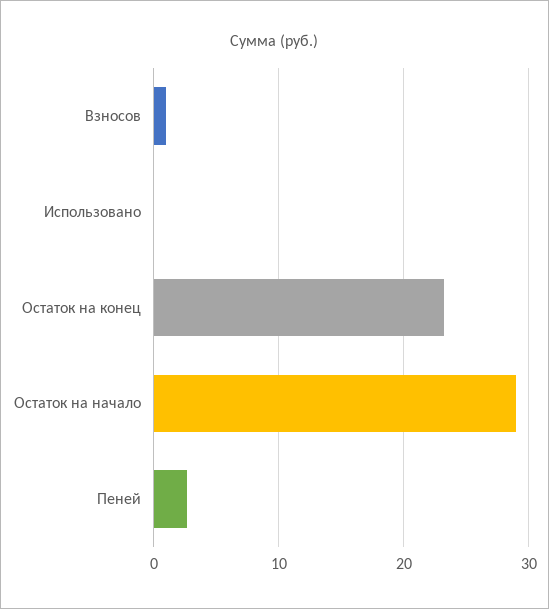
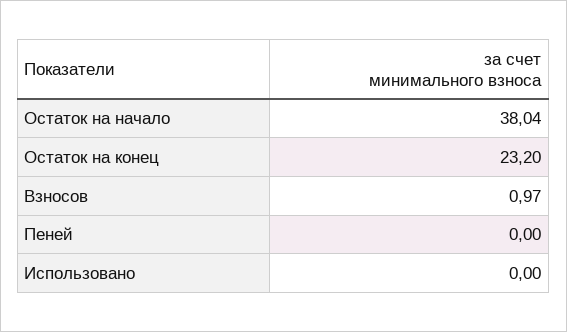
  {
    "Взносов": 0.97,
    "Использовано": 0,
    "Остаток на конец": 23.2,
-   "Остаток на начало": 29,
+   "Остаток на начало": 38.04,
-   "Пеней": 3
+   "Пеней": 0
  }

